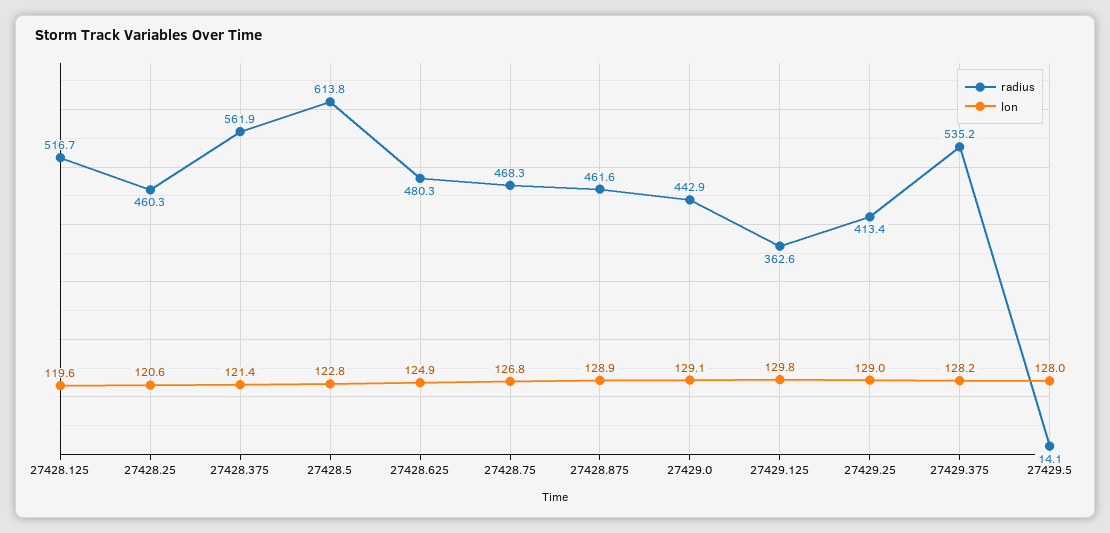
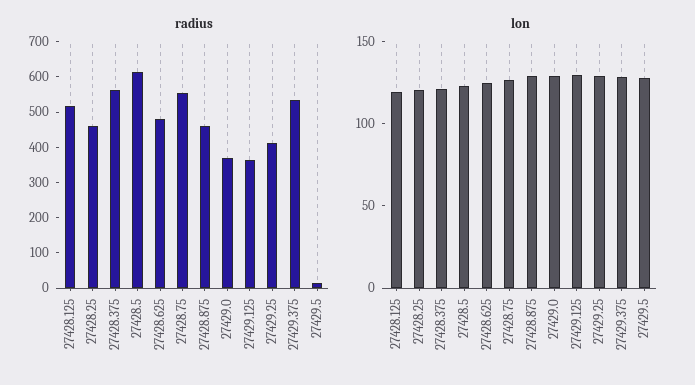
  {
    "radius": {
      "27428.125": 516.7,
      "27428.25": 460.3,
      "27428.375": 561.9,
      "27428.5": 613.8,
      "27428.625": 480.3,
-     "27428.75": 468.3,
+     "27428.75": 550,
      "27428.875": 461.6,
-     "27429.0": 442.9,
+     "27429.0": 375,
      "27429.125": 362.6,
      "27429.25": 413.4,
      "27429.375": 535.2,
      "27429.5": 14.1
    },
    "lon": {
      "27428.125": 119.6,
      "27428.25": 120.6,
      "27428.375": 121.4,
      "27428.5": 122.8,
      "27428.625": 124.9,
      "27428.75": 126.8,
      "27428.875": 128.9,
      "27429.0": 129.1,
      "27429.125": 129.8,
      "27429.25": 129,
      "27429.375": 128.2,
      "27429.5": 128
    }
  }

